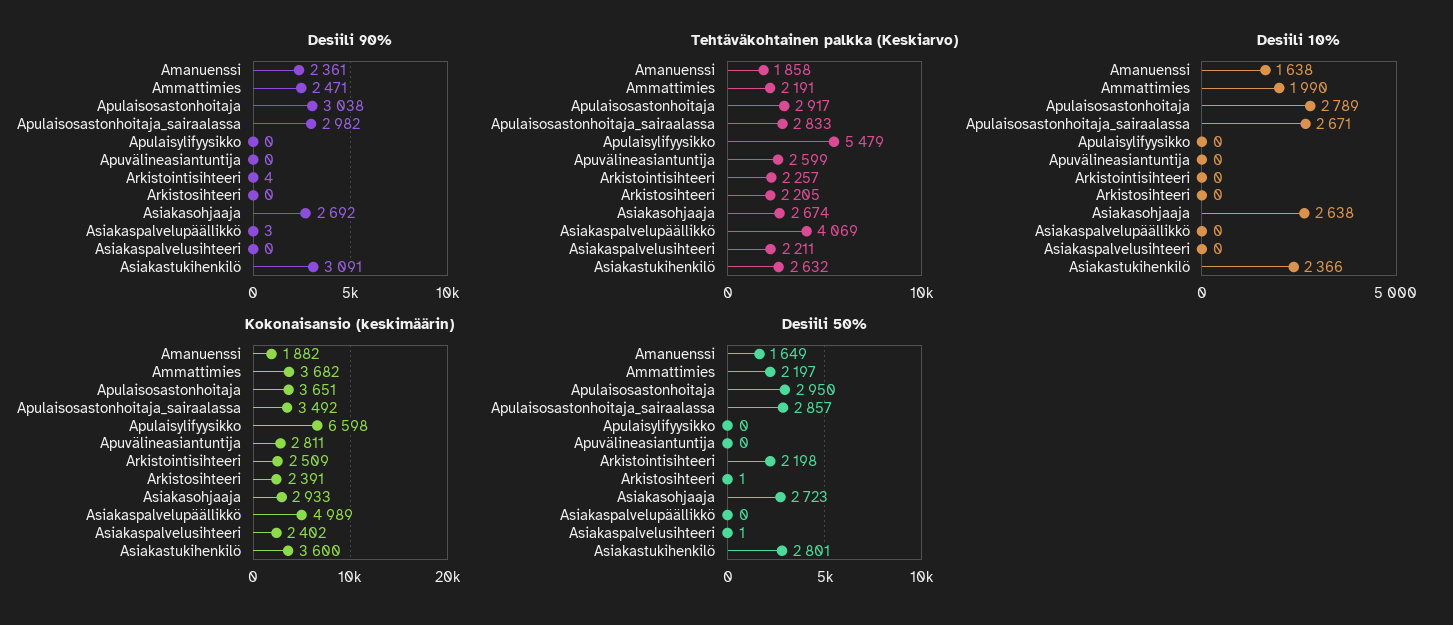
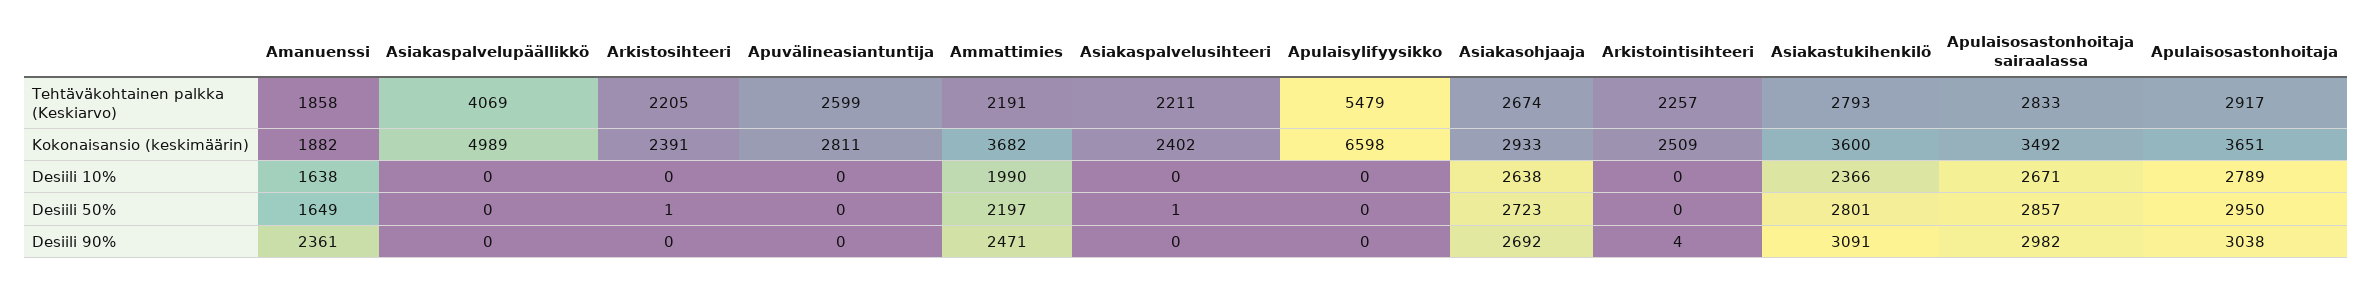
  {
    "Desiili 90%": {
      "Amanuenssi": 2361,
      "Ammattimies": 2471,
      "Apulaisosastonhoitaja": 3038,
      "Apulaisosastonhoitaja_sairaalassa": 2982,
      "Apulaisylifyysikko": 0,
      "Apuvälineasiantuntija": 0,
      "Arkistointisihteeri": 4,
      "Arkistosihteeri": 0,
      "Asiakasohjaaja": 2692,
-     "Asiakaspalvelupäällikkö": 3,
+     "Asiakaspalvelupäällikkö": 0,
      "Asiakaspalvelusihteeri": 0,
      "Asiakastukihenkilö": 3091
    },
    "Tehtäväkohtainen palkka (Keskiarvo)": {
      "Amanuenssi": 1858,
      "Ammattimies": 2191,
      "Apulaisosastonhoitaja": 2917,
      "Apulaisosastonhoitaja_sairaalassa": 2833,
      "Apulaisylifyysikko": 5479,
      "Apuvälineasiantuntija": 2599,
      "Arkistointisihteeri": 2257,
      "Arkistosihteeri": 2205,
      "Asiakasohjaaja": 2674,
      "Asiakaspalvelupäällikkö": 4069,
      "Asiakaspalvelusihteeri": 2211,
-     "Asiakastukihenkilö": 2632
+     "Asiakastukihenkilö": 2793
    },
    "Desiili 10%": {
      "Amanuenssi": 1638,
      "Ammattimies": 1990,
      "Apulaisosastonhoitaja": 2789,
      "Apulaisosastonhoitaja_sairaalassa": 2671,
      "Apulaisylifyysikko": 0,
      "Apuvälineasiantuntija": 0,
      "Arkistointisihteeri": 0,
      "Arkistosihteeri": 0,
      "Asiakasohjaaja": 2638,
      "Asiakaspalvelupäällikkö": 0,
      "Asiakaspalvelusihteeri": 0,
      "Asiakastukihenkilö": 2366
    },
    "Kokonaisansio (keskimäärin)": {
      "Amanuenssi": 1882,
      "Ammattimies": 3682,
      "Apulaisosastonhoitaja": 3651,
      "Apulaisosastonhoitaja_sairaalassa": 3492,
      "Apulaisylifyysikko": 6598,
      "Apuvälineasiantuntija": 2811,
      "Arkistointisihteeri": 2509,
      "Arkistosihteeri": 2391,
      "Asiakasohjaaja": 2933,
      "Asiakaspalvelupäällikkö": 4989,
      "Asiakaspalvelusihteeri": 2402,
      "Asiakastukihenkilö": 3600
    },
    "Desiili 50%": {
      "Amanuenssi": 1649,
      "Ammattimies": 2197,
      "Apulaisosastonhoitaja": 2950,
      "Apulaisosastonhoitaja_sairaalassa": 2857,
      "Apulaisylifyysikko": 0,
      "Apuvälineasiantuntija": 0,
-     "Arkistointisihteeri": 2198,
+     "Arkistointisihteeri": 0,
      "Arkistosihteeri": 1,
      "Asiakasohjaaja": 2723,
      "Asiakaspalvelupäällikkö": 0,
      "Asiakaspalvelusihteeri": 1,
      "Asiakastukihenkilö": 2801
    }
  }

